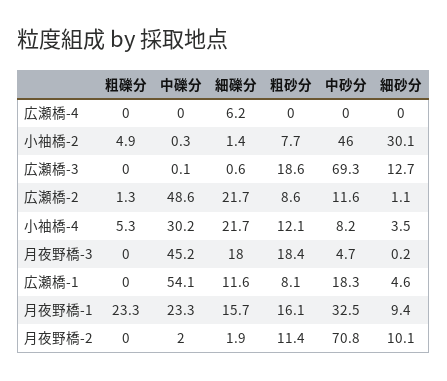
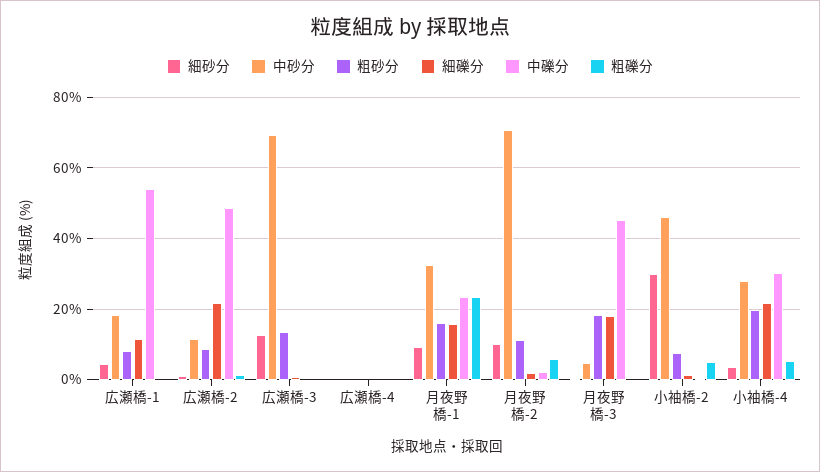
  {
    "粗礫分": {
      "広瀬橋-4": 0,
      "小袖橋-2": 4.9,
      "広瀬橋-3": 0,
      "広瀬橋-2": 1.3,
      "小袖橋-4": 5.3,
      "月夜野橋-3": 0,
      "広瀬橋-1": 0,
      "月夜野橋-1": 23.3,
-     "月夜野橋-2": 0
+     "月夜野橋-2": 6
    },
    "中礫分": {
      "広瀬橋-4": 0,
      "小袖橋-2": 0.3,
      "広瀬橋-3": 0.1,
      "広瀬橋-2": 48.6,
      "小袖橋-4": 30.2,
      "月夜野橋-3": 45.2,
      "広瀬橋-1": 54.1,
      "月夜野橋-1": 23.3,
      "月夜野橋-2": 2
    },
    "細礫分": {
-     "広瀬橋-4": 6.2,
+     "広瀬橋-4": 0,
      "小袖橋-2": 1.4,
      "広瀬橋-3": 0.6,
      "広瀬橋-2": 21.7,
      "小袖橋-4": 21.7,
      "月夜野橋-3": 18,
      "広瀬橋-1": 11.6,
      "月夜野橋-1": 15.7,
      "月夜野橋-2": 1.9
    },
    "粗砂分": {
      "広瀬橋-4": 0,
      "小袖橋-2": 7.7,
-     "広瀬橋-3": 18.6,
+     "広瀬橋-3": 14,
      "広瀬橋-2": 8.6,
-     "小袖橋-4": 12.1,
+     "小袖橋-4": 20,
      "月夜野橋-3": 18.4,
      "広瀬橋-1": 8.1,
      "月夜野橋-1": 16.1,
      "月夜野橋-2": 11.4
    },
    "中砂分": {
      "広瀬橋-4": 0,
      "小袖橋-2": 46,
      "広瀬橋-3": 69.3,
      "広瀬橋-2": 11.6,
-     "小袖橋-4": 8.2,
+     "小袖橋-4": 28,
      "月夜野橋-3": 4.7,
      "広瀬橋-1": 18.3,
      "月夜野橋-1": 32.5,
      "月夜野橋-2": 70.8
    },
    "細砂分": {
      "広瀬橋-4": 0,
      "小袖橋-2": 30.1,
      "広瀬橋-3": 12.7,
      "広瀬橋-2": 1.1,
      "小袖橋-4": 3.5,
      "月夜野橋-3": 0.2,
      "広瀬橋-1": 4.6,
      "月夜野橋-1": 9.4,
      "月夜野橋-2": 10.1
    }
  }

